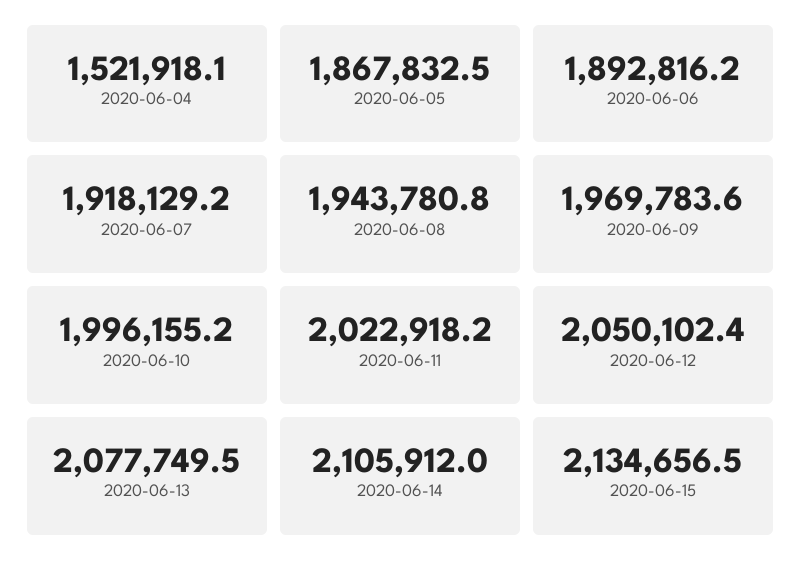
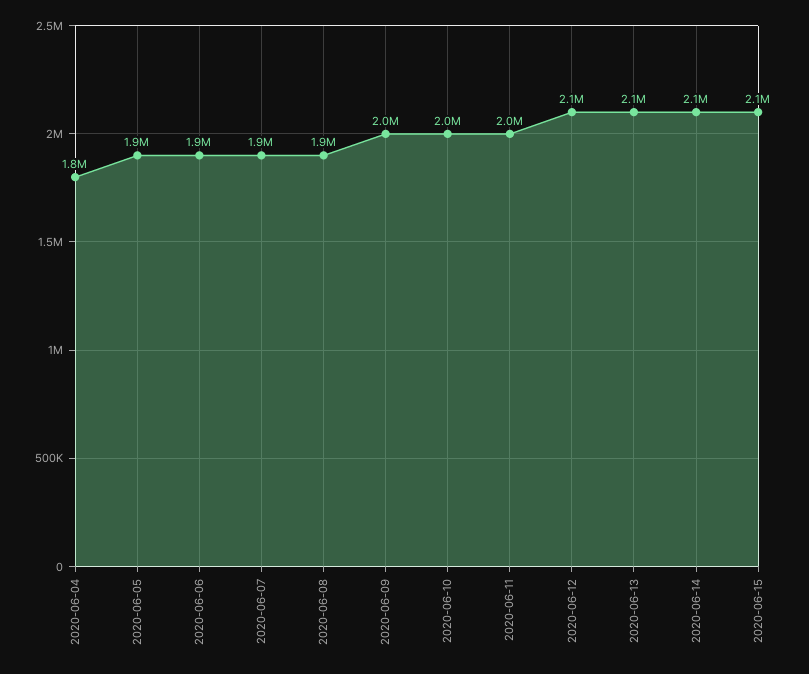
  {
-   "2020-06-04": 1521918.1,
+   "2020-06-04": 1800000,
    "2020-06-05": 1867832.5,
    "2020-06-06": 1892816.2,
    "2020-06-07": 1918129.2,
    "2020-06-08": 1943780.8,
    "2020-06-09": 1969783.6,
    "2020-06-10": 1996155.2,
    "2020-06-11": 2022918.2,
    "2020-06-12": 2050102.4,
    "2020-06-13": 2077749.5,
    "2020-06-14": 2105912,
    "2020-06-15": 2134656.5
  }

